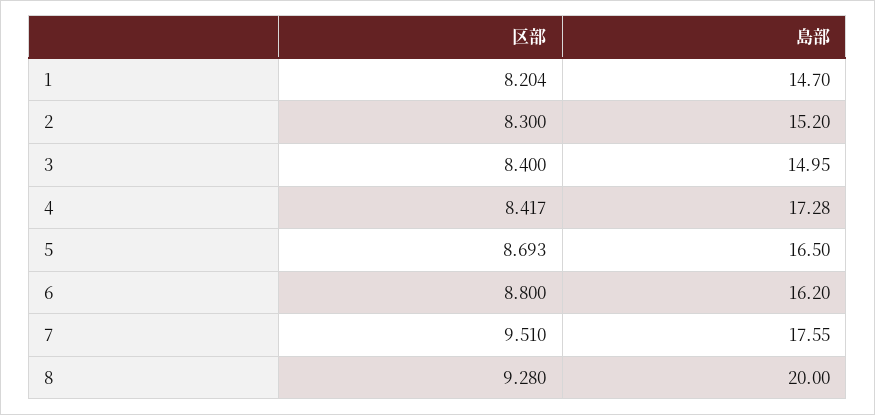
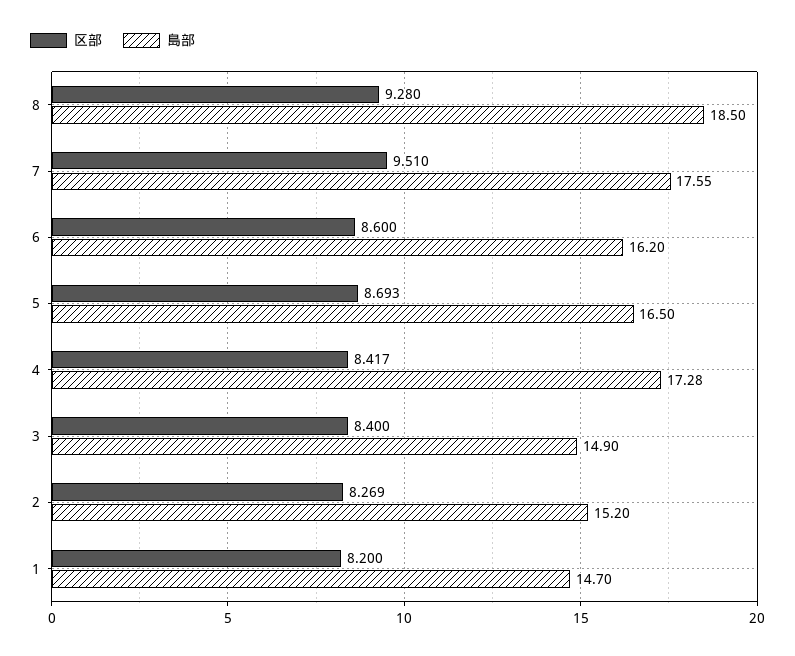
  {
    "区部": {
-     "1": 8.204,
+     "1": 8.2,
-     "2": 8.3,
+     "2": 8.269,
      "3": 8.4,
      "4": 8.417,
      "5": 8.693,
-     "6": 8.8,
+     "6": 8.6,
      "7": 9.51,
      "8": 9.28
    },
    "島部": {
      "1": 14.7,
      "2": 15.2,
-     "3": 14.95,
+     "3": 14.9,
      "4": 17.28,
      "5": 16.5,
      "6": 16.2,
      "7": 17.55,
-     "8": 20
+     "8": 18.5
    }
  }

